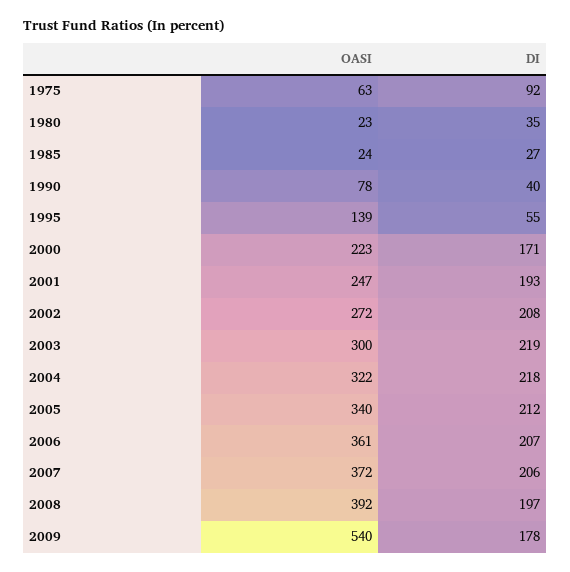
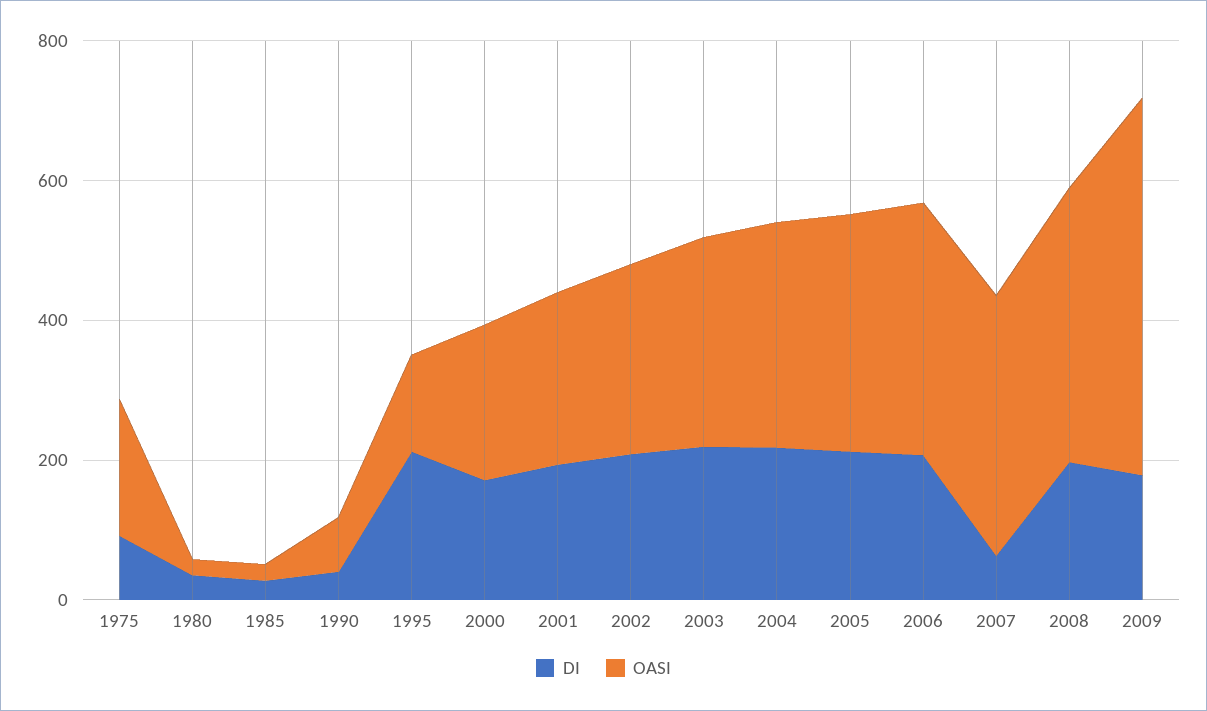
  {
    "OASI": {
-     "1975": 63,
+     "1975": 200,
      "1980": 23,
      "1985": 24,
      "1990": 78,
      "1995": 139,
      "2000": 223,
      "2001": 247,
      "2002": 272,
      "2003": 300,
      "2004": 322,
      "2005": 340,
      "2006": 361,
      "2007": 372,
      "2008": 392,
      "2009": 540
    },
    "DI": {
      "1975": 92,
      "1980": 35,
      "1985": 27,
      "1990": 40,
-     "1995": 55,
+     "1995": 200,
      "2000": 171,
      "2001": 193,
      "2002": 208,
      "2003": 219,
      "2004": 218,
      "2005": 212,
      "2006": 207,
-     "2007": 206,
+     "2007": 50,
      "2008": 197,
      "2009": 178
    }
  }

